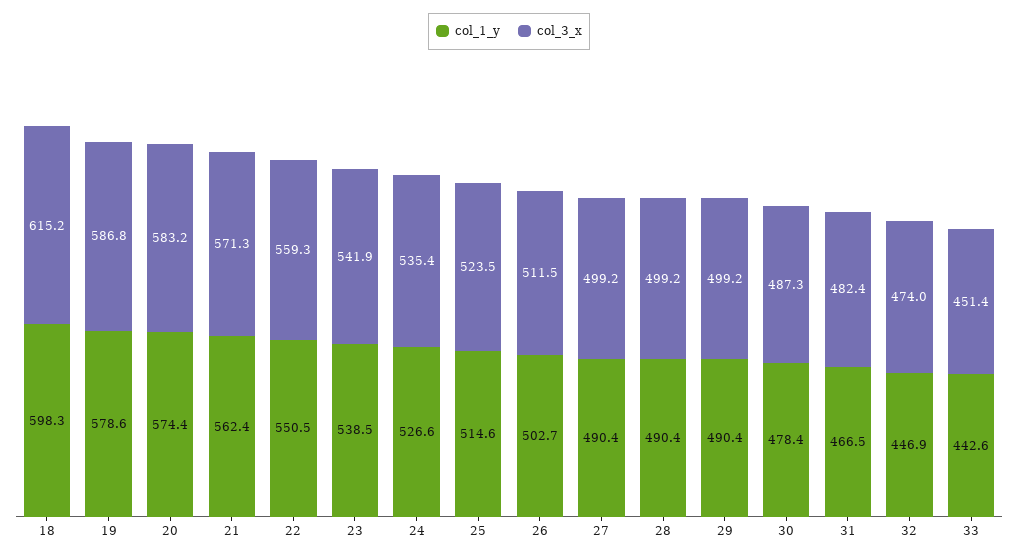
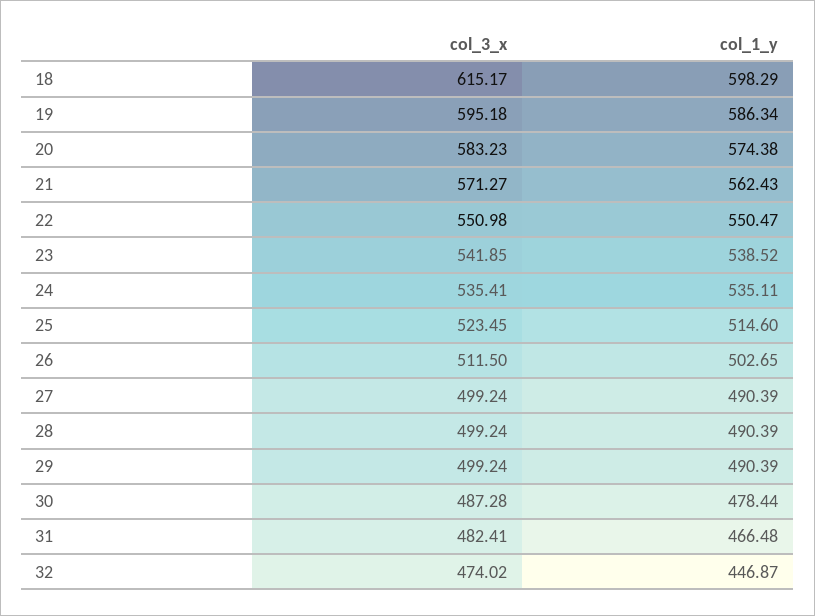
  {
    "col_1_y": {
      "18": 598.29,
-     "19": 578.6,
+     "19": 586.34,
      "20": 574.38,
      "21": 562.43,
      "22": 550.47,
      "23": 538.52,
-     "24": 526.6,
+     "24": 535.11,
      "25": 514.6,
      "26": 502.65,
      "27": 490.39,
      "28": 490.39,
      "29": 490.39,
      "30": 478.44,
      "31": 466.48,
-     "32": 446.87,
+     "32": 446.87
-     "33": 442.6
    },
    "col_3_x": {
      "18": 615.17,
-     "19": 586.8,
+     "19": 595.18,
      "20": 583.23,
      "21": 571.27,
-     "22": 559.3,
+     "22": 550.98,
      "23": 541.85,
      "24": 535.41,
      "25": 523.45,
      "26": 511.5,
      "27": 499.24,
      "28": 499.24,
      "29": 499.24,
      "30": 487.28,
      "31": 482.41,
-     "32": 474.02,
+     "32": 474.02
-     "33": 451.4
    }
  }

